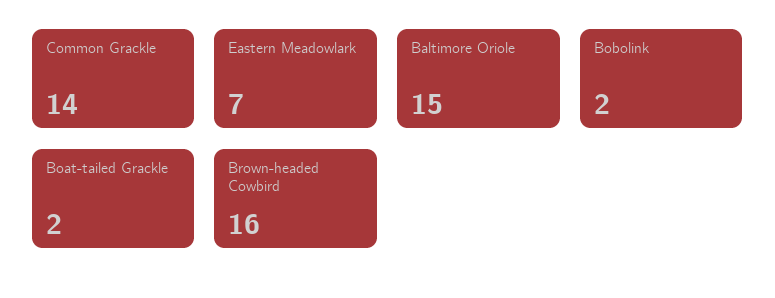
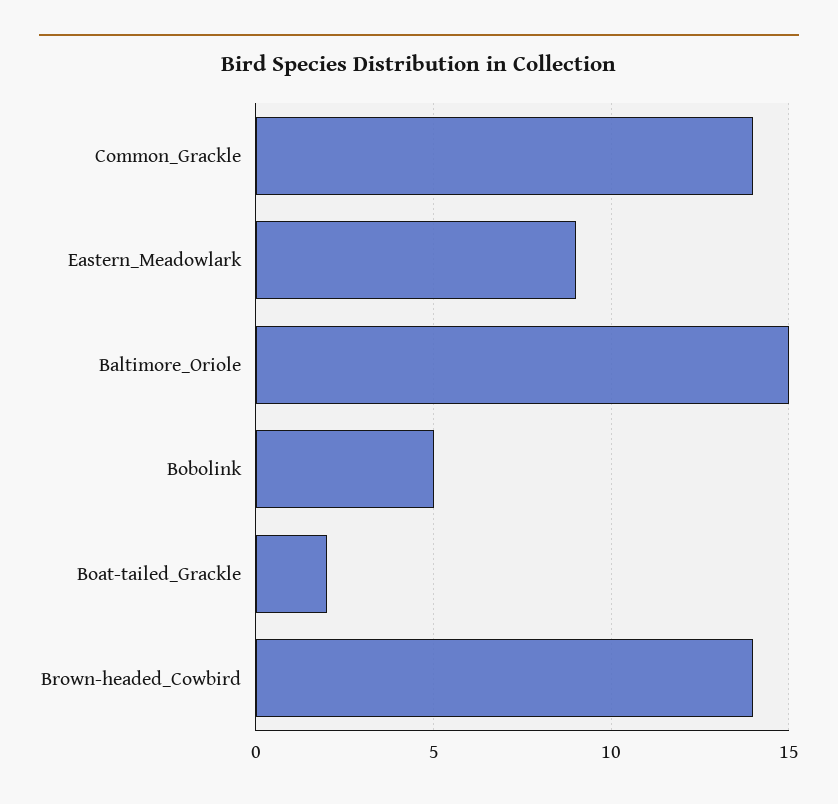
  {
    "Common Grackle": 14,
-   "Eastern Meadowlark": 7,
+   "Eastern Meadowlark": 9,
    "Baltimore Oriole": 15,
-   "Bobolink": 2,
+   "Bobolink": 5,
    "Boat-tailed Grackle": 2,
-   "Brown-headed Cowbird": 16
+   "Brown-headed Cowbird": 14
  }

